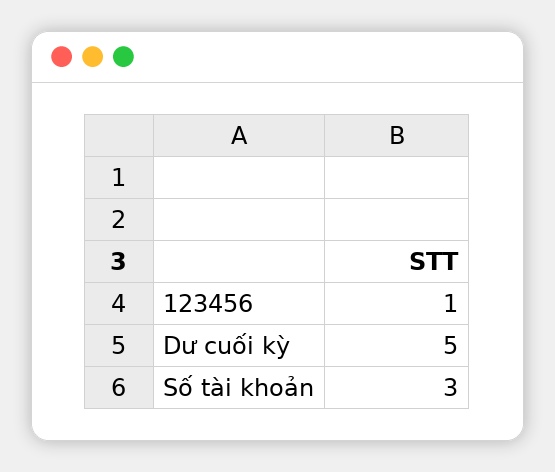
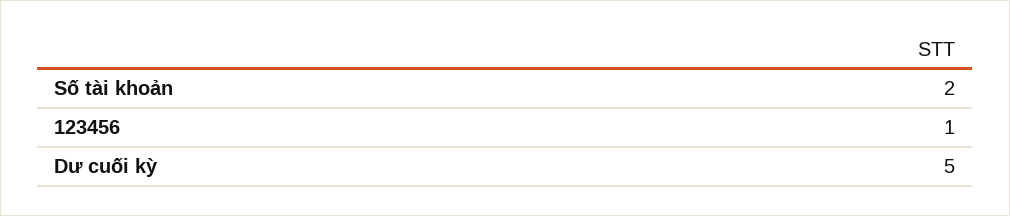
  {
    "123456": 1,
    "Dư cuối kỳ": 5,
-   "Số tài khoản": 3
+   "Số tài khoản": 2
  }

